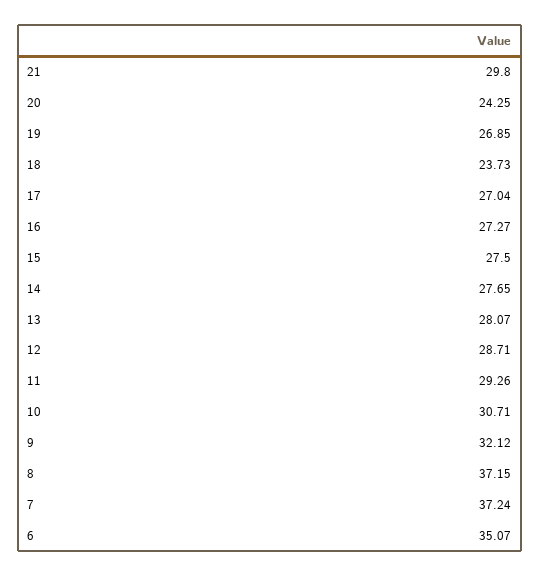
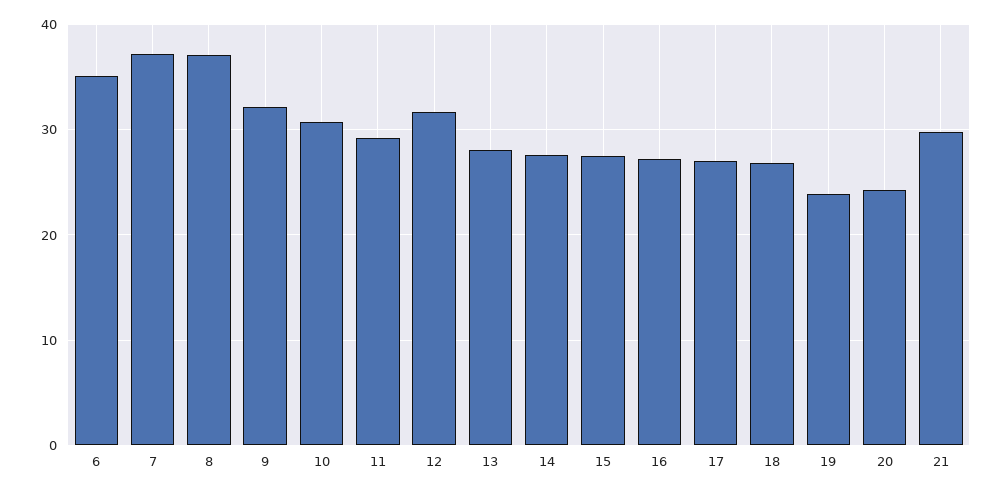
  {
    "21": 29.8,
    "20": 24.25,
-   "19": 26.85,
+   "19": 24,
-   "18": 23.73,
+   "18": 27,
    "17": 27.04,
    "16": 27.27,
    "15": 27.5,
    "14": 27.65,
    "13": 28.07,
-   "12": 28.71,
+   "12": 32,
    "11": 29.26,
    "10": 30.71,
    "9": 32.12,
    "8": 37.15,
    "7": 37.24,
    "6": 35.07
  }

